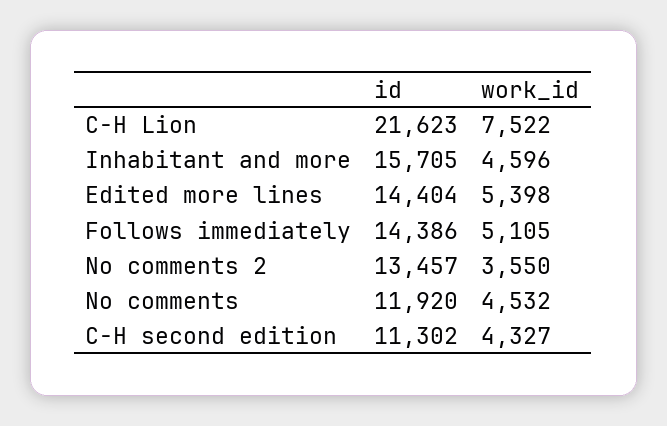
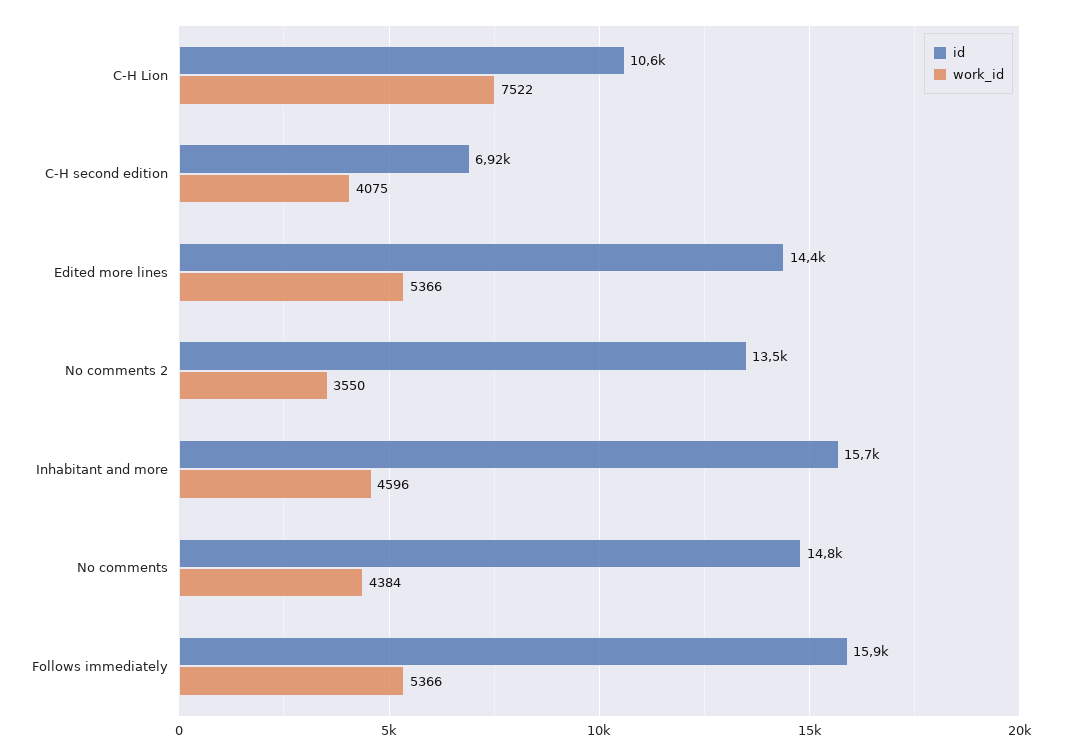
  {
    "id": {
-     "C-H Lion": 21623,
+     "C-H Lion": 10600,
      "Inhabitant and more": 15705,
      "Edited more lines": 14404,
-     "Follows immediately": 14386,
+     "Follows immediately": 15900,
      "No comments 2": 13457,
-     "No comments": 11920,
+     "No comments": 14800,
-     "C-H second edition": 11302
+     "C-H second edition": 6920
    },
    "work_id": {
      "C-H Lion": 7522,
      "Inhabitant and more": 4596,
-     "Edited more lines": 5398,
+     "Edited more lines": 5366,
-     "Follows immediately": 5105,
+     "Follows immediately": 5366,
      "No comments 2": 3550,
-     "No comments": 4532,
+     "No comments": 4384,
-     "C-H second edition": 4327
+     "C-H second edition": 4075
    }
  }

